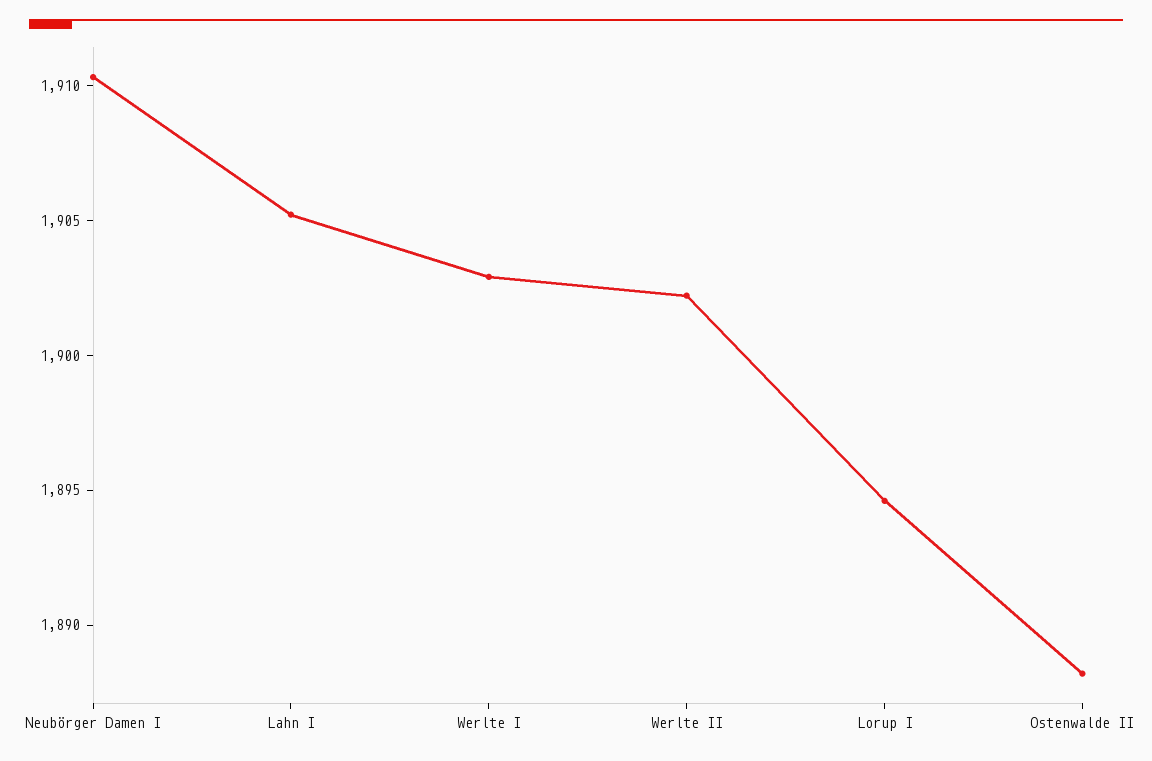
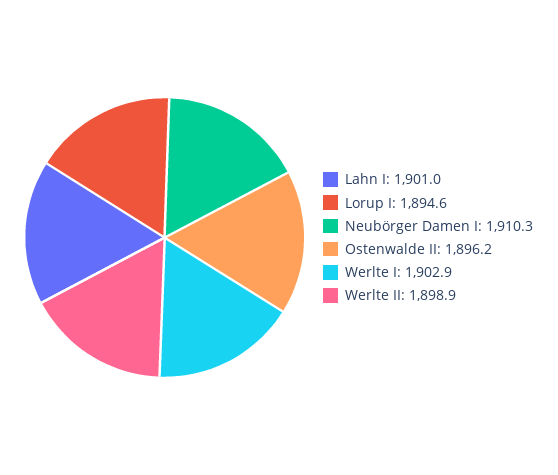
  {
    "Neubörger Damen I": 1910.3,
-   "Lahn I": 1905,
+   "Lahn I": 1901,
    "Werlte I": 1902.9,
-   "Werlte II": 1902,
+   "Werlte II": 1898.9,
    "Lorup I": 1894.6,
-   "Ostenwalde II": 1888
+   "Ostenwalde II": 1896.2
  }

